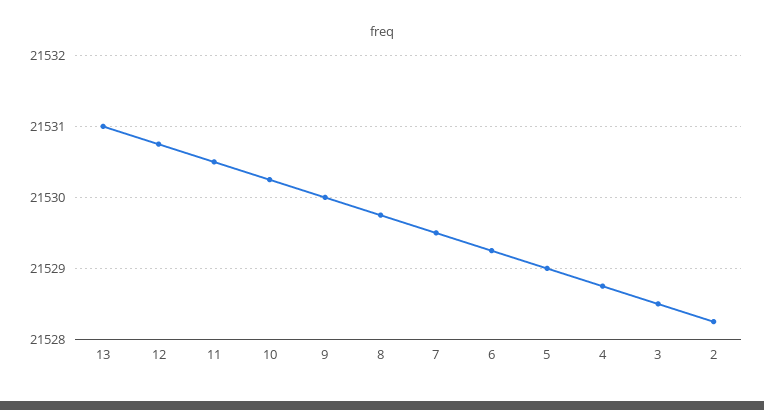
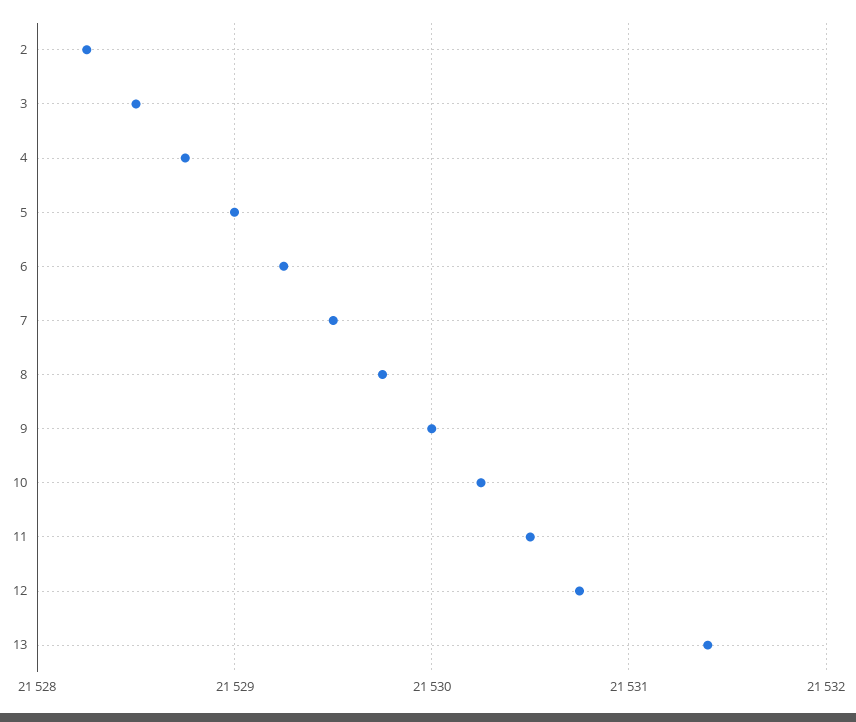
  {
-   "13": 21531,
+   "13": 21531.4,
    "12": 21530.8,
    "11": 21530.5,
    "10": 21530.3,
    "9": 21530,
    "8": 21529.8,
    "7": 21529.5,
    "6": 21529.3,
    "5": 21529,
    "4": 21528.8,
    "3": 21528.5,
    "2": 21528.3
  }

